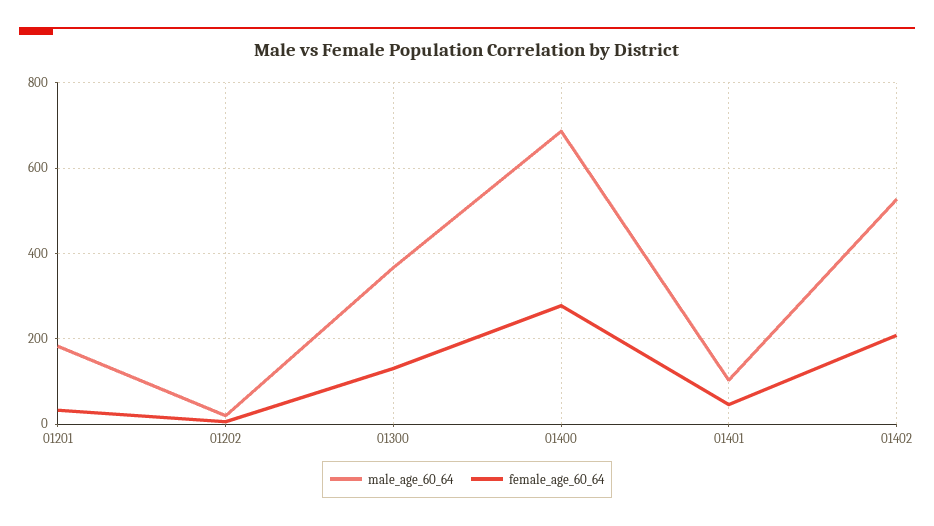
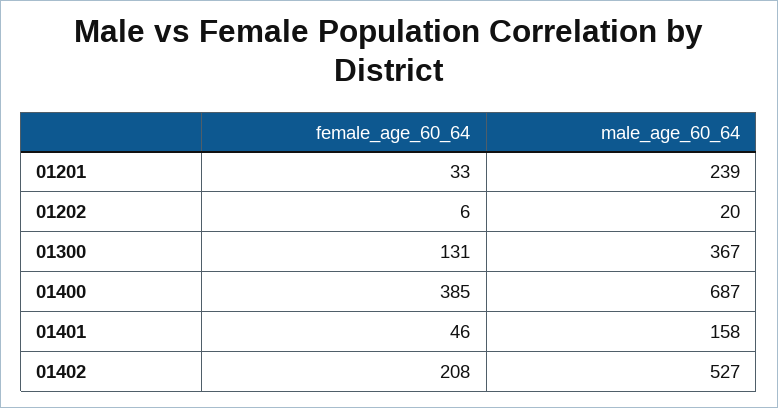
  {
    "male_age_60_64": {
-     "01201": 180,
+     "01201": 239,
      "01202": 20,
      "01300": 367,
      "01400": 687,
-     "01401": 100,
+     "01401": 158,
      "01402": 527
    },
    "female_age_60_64": {
      "01201": 33,
      "01202": 6,
      "01300": 131,
-     "01400": 280,
+     "01400": 385,
      "01401": 46,
      "01402": 208
    }
  }

